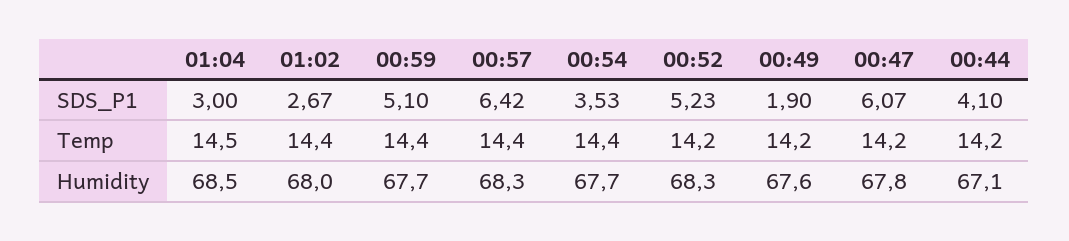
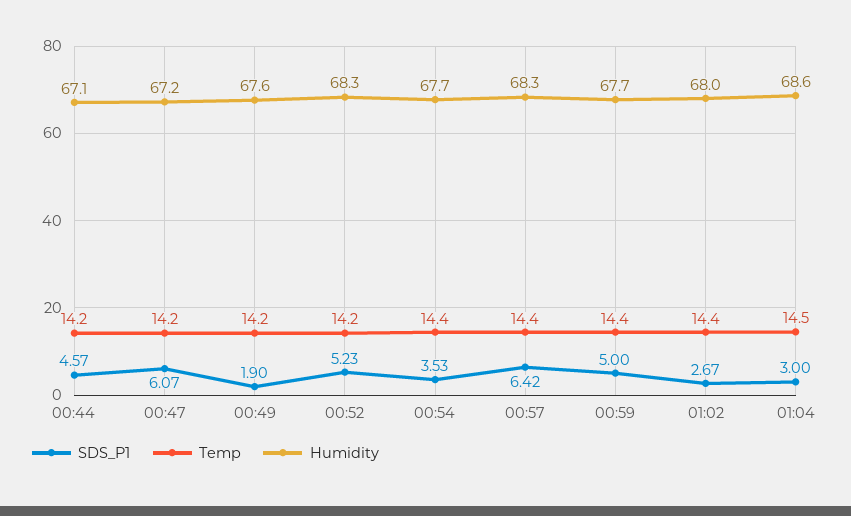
  {
    "SDS_P1": {
      "01:04": 3,
      "01:02": 2.67,
-     "00:59": 5.1,
+     "00:59": 5,
      "00:57": 6.42,
      "00:54": 3.53,
      "00:52": 5.23,
      "00:49": 1.9,
      "00:47": 6.07,
-     "00:44": 4.1
+     "00:44": 4.57
    },
    "Temp": {
      "01:04": 14.5,
      "01:02": 14.4,
      "00:59": 14.4,
      "00:57": 14.4,
      "00:54": 14.4,
      "00:52": 14.2,
      "00:49": 14.2,
      "00:47": 14.2,
      "00:44": 14.2
    },
    "Humidity": {
-     "01:04": 68.5,
+     "01:04": 68.6,
      "01:02": 68,
      "00:59": 67.7,
      "00:57": 68.3,
      "00:54": 67.7,
      "00:52": 68.3,
      "00:49": 67.6,
-     "00:47": 67.8,
+     "00:47": 67.2,
      "00:44": 67.1
    }
  }

